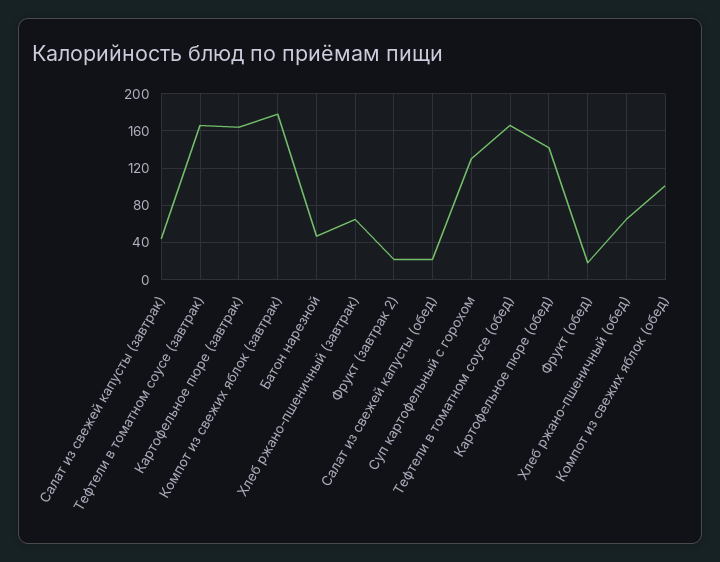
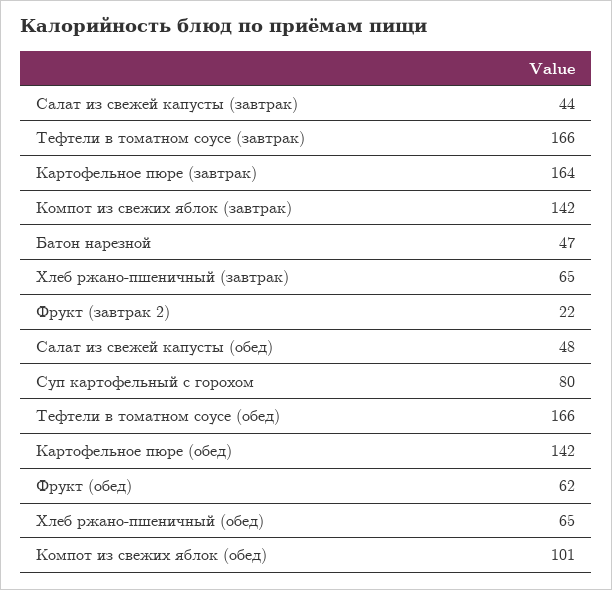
  {
    "Салат из свежей капусты (завтрак)": 44,
    "Тефтели в томатном соусе (завтрак)": 166,
    "Картофельное пюре (завтрак)": 164,
-   "Компот из свежих яблок (завтрак)": 180,
+   "Компот из свежих яблок (завтрак)": 142,
    "Батон нарезной": 47,
    "Хлеб ржано-пшеничный (завтрак)": 65,
    "Фрукт (завтрак 2)": 22,
-   "Салат из свежей капусты (обед)": 20,
+   "Салат из свежей капусты (обед)": 48,
-   "Суп картофельный с горохом": 130,
+   "Суп картофельный с горохом": 80,
    "Тефтели в томатном соусе (обед)": 166,
    "Картофельное пюре (обед)": 142,
-   "Фрукт (обед)": 20,
+   "Фрукт (обед)": 62,
    "Хлеб ржано-пшеничный (обед)": 65,
    "Компот из свежих яблок (обед)": 101
  }

